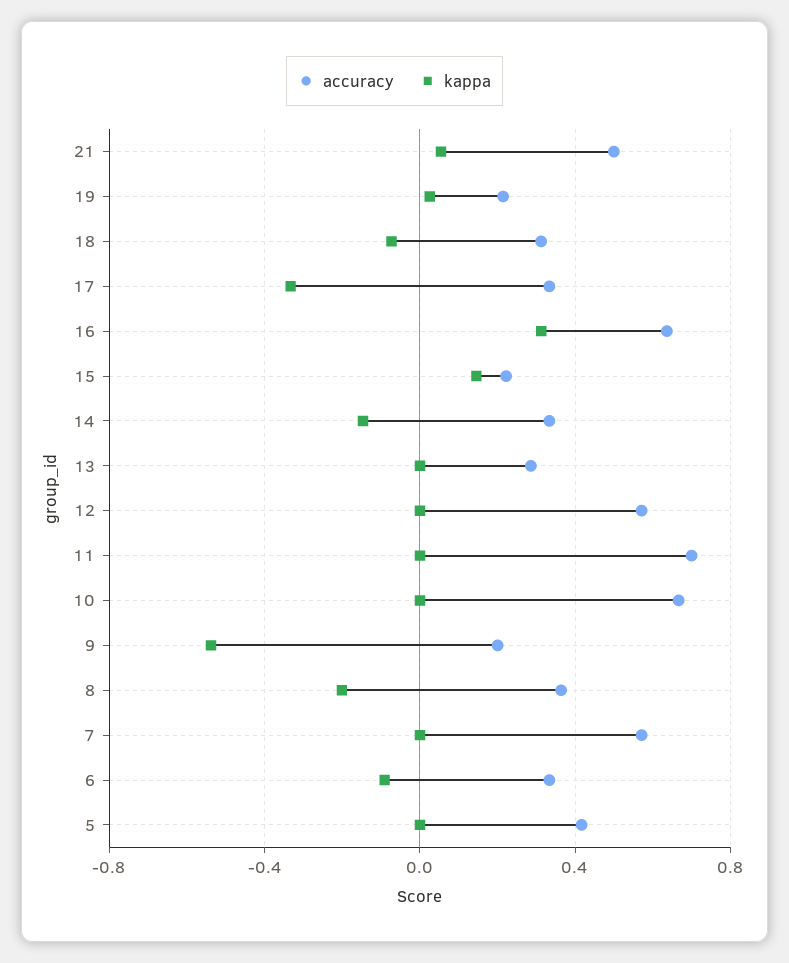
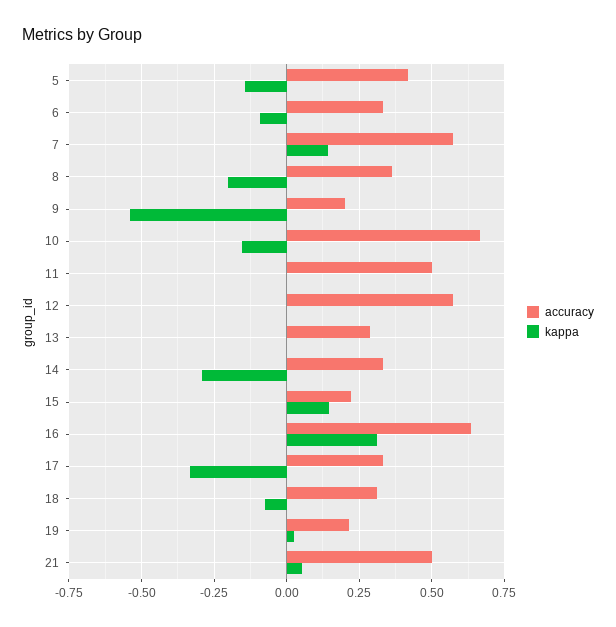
  {
    "accuracy": {
      "21": 0.5,
      "19": 0.225,
      "18": 0.325,
      "17": 0.325,
      "16": 0.625,
      "15": 0.225,
      "14": 0.325,
      "13": 0.275,
      "12": 0.575,
-     "11": 0.7,
+     "11": 0.5,
      "10": 0.675,
      "9": 0.2,
      "8": 0.375,
      "7": 0.575,
      "6": 0.325,
      "5": 0.425
    },
    "kappa": {
      "21": 0.05,
      "19": 0.025,
      "18": -0.075,
      "17": -0.325,
      "16": 0.325,
      "15": 0.15,
-     "14": -0.15,
+     "14": -0.3,
      "13": 0,
      "12": 0,
      "11": 0,
-     "10": 0,
+     "10": -0.15,
      "9": -0.55,
      "8": -0.2,
-     "7": 0,
+     "7": 0.15,
      "6": -0.1,
-     "5": 0
+     "5": -0.15
    }
  }

